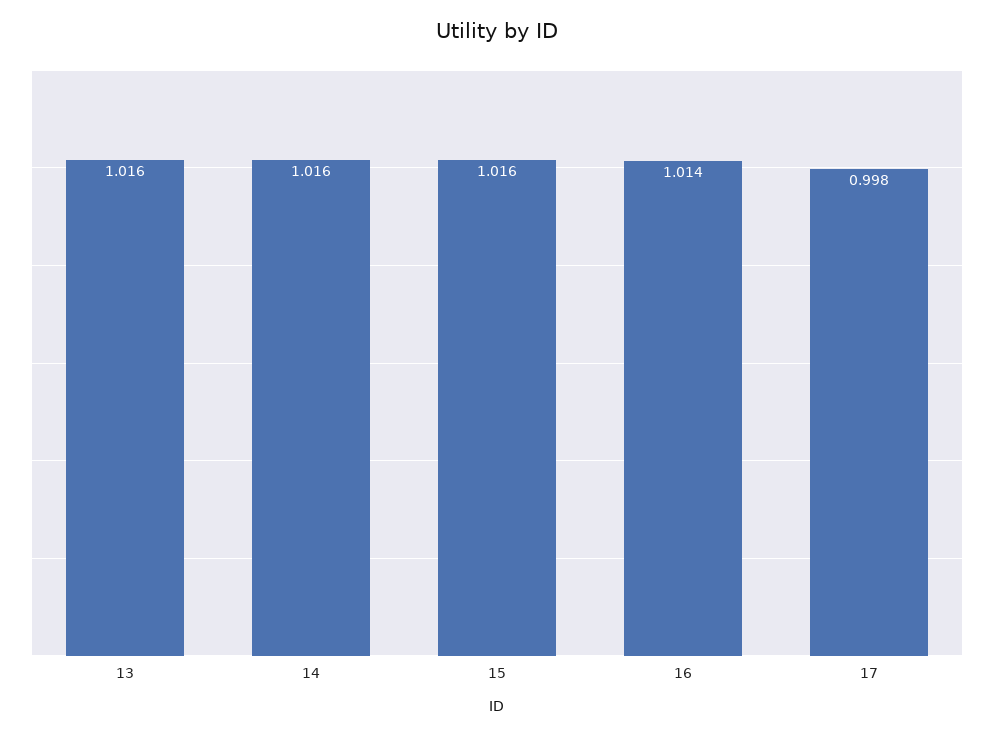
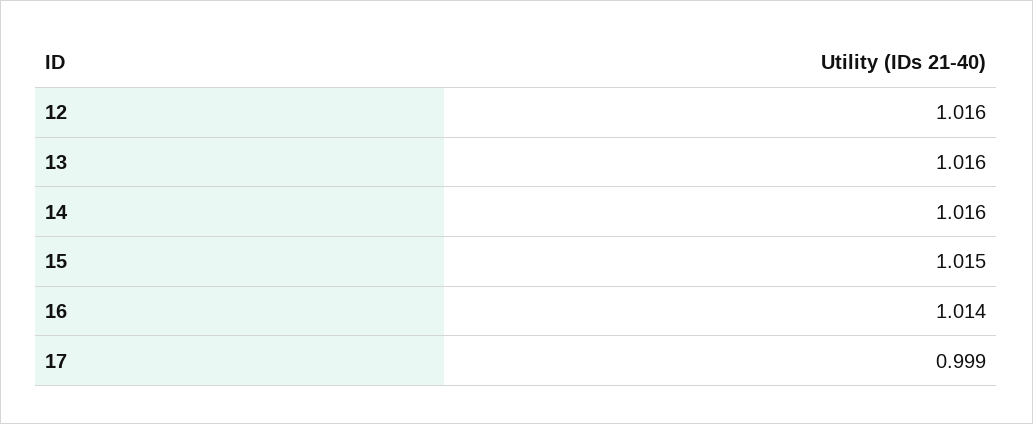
  {
    "13": 1.016,
    "14": 1.016,
-   "15": 1.016,
+   "15": 1.015,
    "16": 1.014,
-   "17": 0.998
+   "17": 0.999,
+   "12": 1.016
  }

